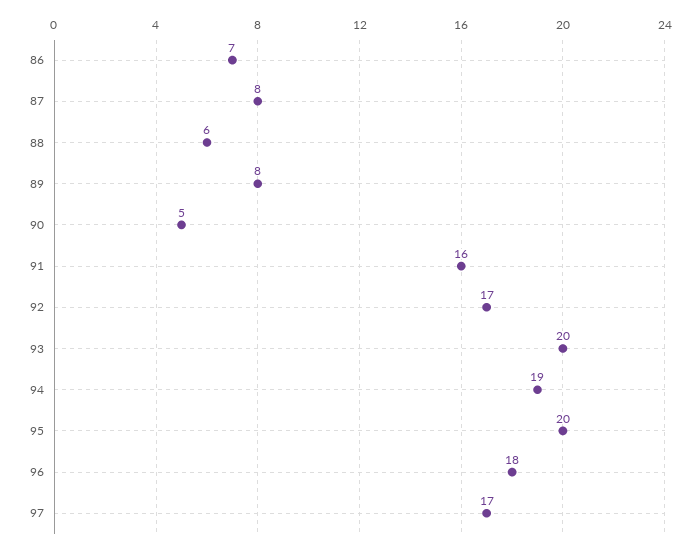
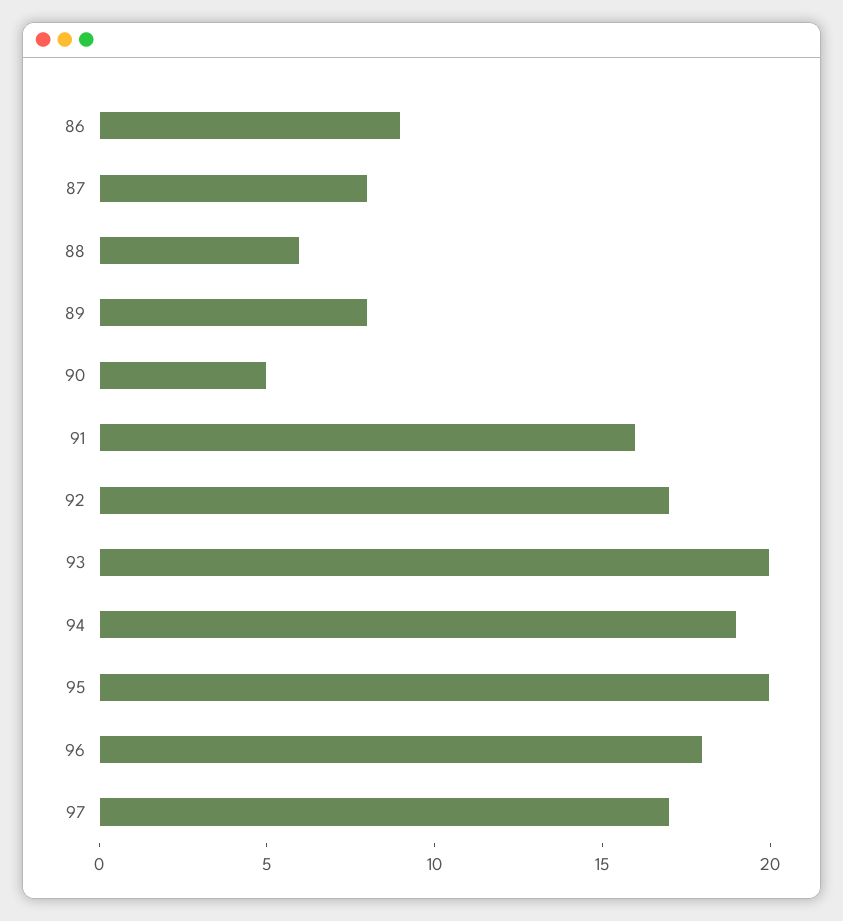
  {
-   "86": 7,
+   "86": 9,
    "87": 8,
    "88": 6,
    "89": 8,
    "90": 5,
    "91": 16,
    "92": 17,
    "93": 20,
    "94": 19,
    "95": 20,
    "96": 18,
    "97": 17
  }

